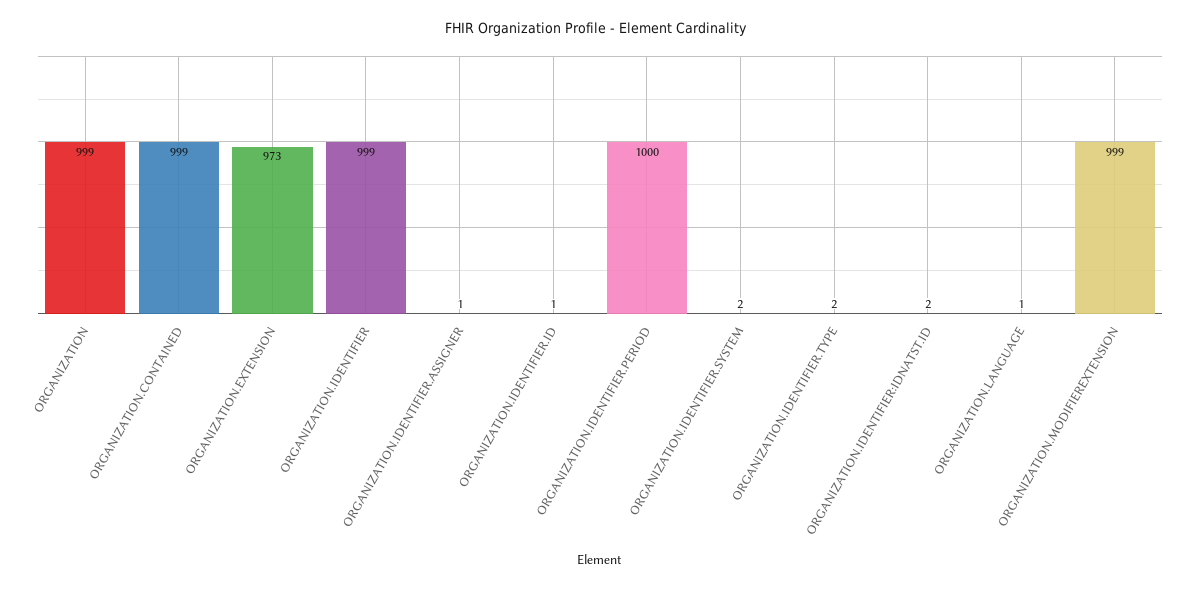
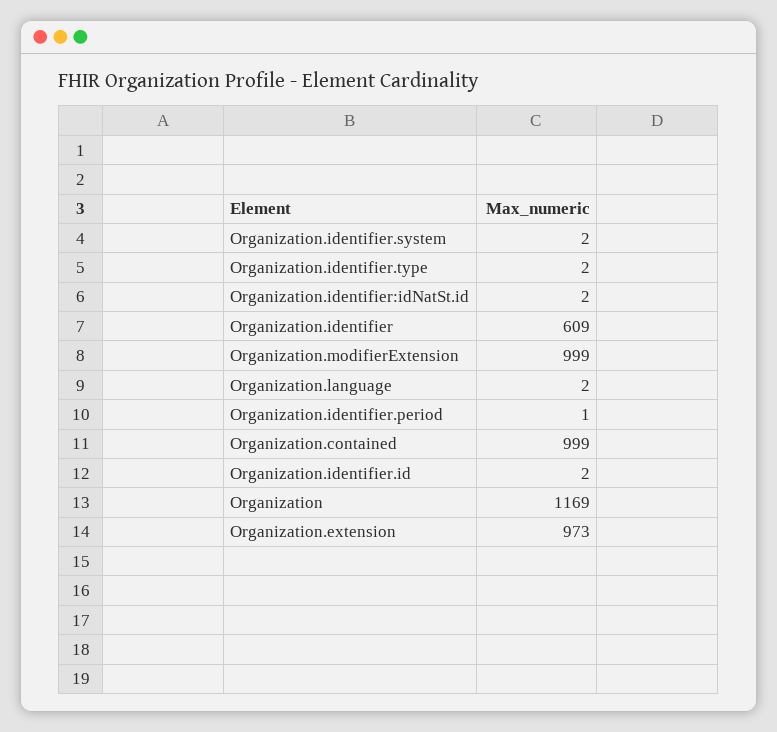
  {
-   "ORGANIZATION": 999,
+   "ORGANIZATION": 1169,
    "ORGANIZATION.CONTAINED": 999,
    "ORGANIZATION.EXTENSION": 973,
-   "ORGANIZATION.IDENTIFIER": 999,
+   "ORGANIZATION.IDENTIFIER": 609,
-   "ORGANIZATION.IDENTIFIER.ASSIGNER": 1,
-   "ORGANIZATION.IDENTIFIER.ID": 1,
+   "ORGANIZATION.IDENTIFIER.ID": 2,
-   "ORGANIZATION.IDENTIFIER.PERIOD": 1000,
+   "ORGANIZATION.IDENTIFIER.PERIOD": 1,
    "ORGANIZATION.IDENTIFIER.SYSTEM": 2,
    "ORGANIZATION.IDENTIFIER.TYPE": 2,
    "ORGANIZATION.IDENTIFIER:IDNATST.ID": 2,
-   "ORGANIZATION.LANGUAGE": 1,
+   "ORGANIZATION.LANGUAGE": 2,
    "ORGANIZATION.MODIFIEREXTENSION": 999
  }

